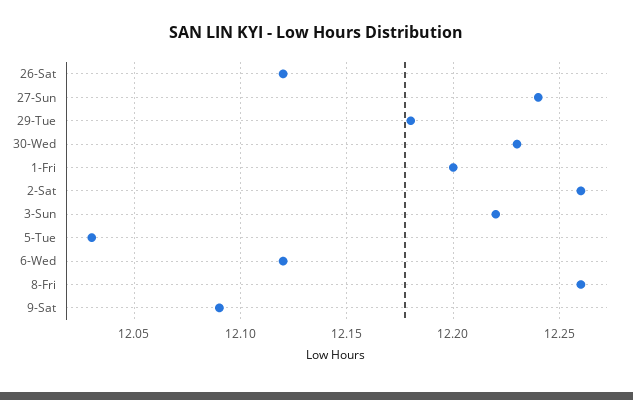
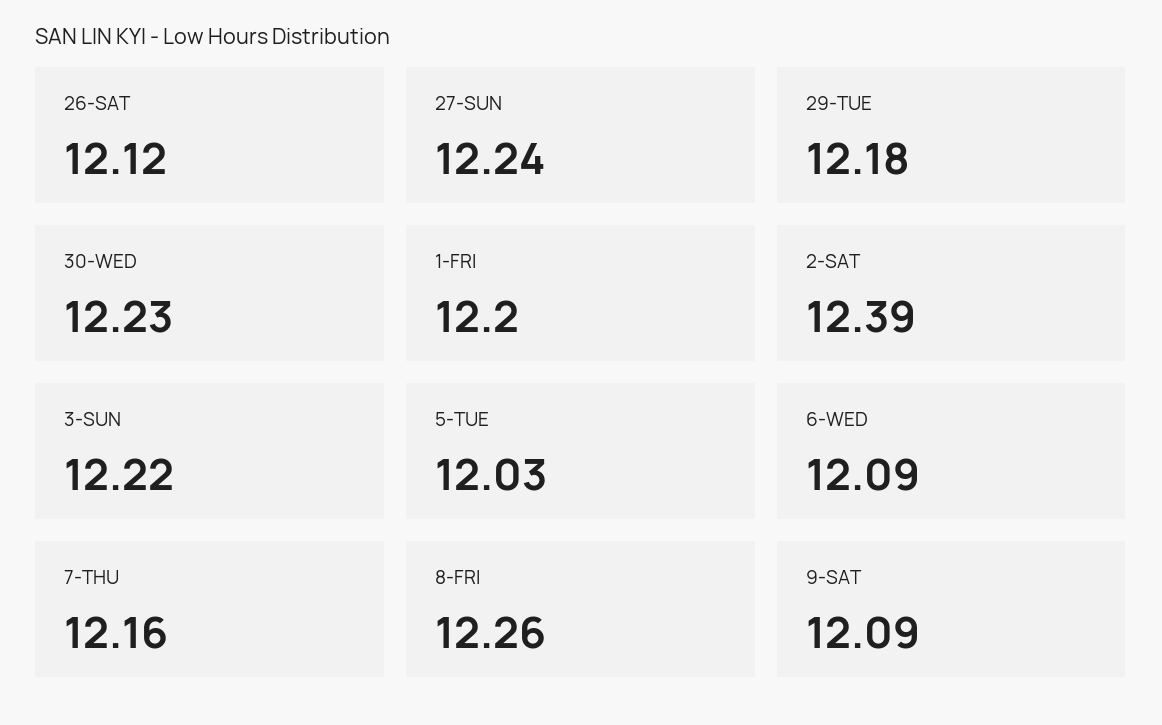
  {
    "26-Sat": 12.12,
    "27-Sun": 12.24,
    "29-Tue": 12.18,
    "30-Wed": 12.23,
    "1-Fri": 12.2,
-   "2-Sat": 12.26,
+   "2-Sat": 12.39,
    "3-Sun": 12.22,
    "5-Tue": 12.03,
-   "6-Wed": 12.12,
+   "6-Wed": 12.09,
    "8-Fri": 12.26,
-   "9-Sat": 12.09
+   "9-Sat": 12.09,
+   "7-THU": 12.16
  }

